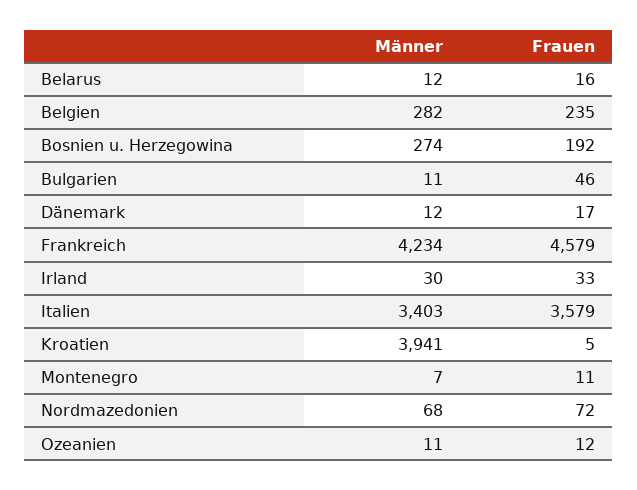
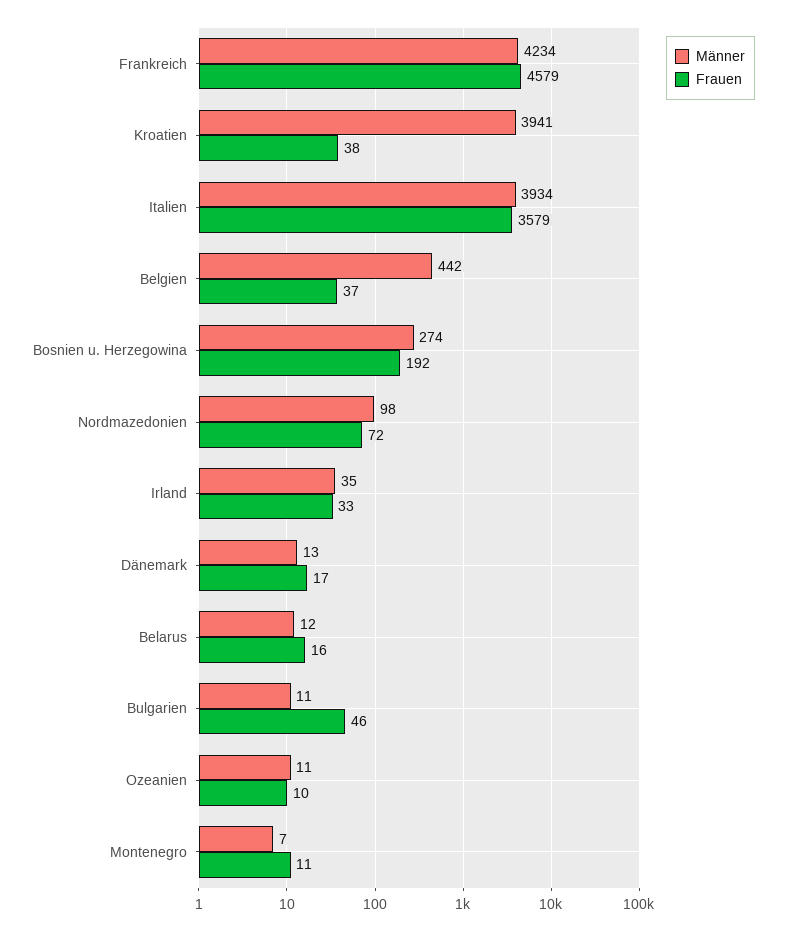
  {
    "Männer": {
      "Belarus": 12,
-     "Belgien": 282,
+     "Belgien": 442,
      "Bosnien u. Herzegowina": 274,
      "Bulgarien": 11,
-     "Dänemark": 12,
+     "Dänemark": 13,
      "Frankreich": 4234,
-     "Irland": 30,
+     "Irland": 35,
-     "Italien": 3403,
+     "Italien": 3934,
      "Kroatien": 3941,
      "Montenegro": 7,
-     "Nordmazedonien": 68,
+     "Nordmazedonien": 98,
      "Ozeanien": 11
    },
    "Frauen": {
      "Belarus": 16,
-     "Belgien": 235,
+     "Belgien": 37,
      "Bosnien u. Herzegowina": 192,
      "Bulgarien": 46,
      "Dänemark": 17,
      "Frankreich": 4579,
      "Irland": 33,
      "Italien": 3579,
-     "Kroatien": 5,
+     "Kroatien": 38,
      "Montenegro": 11,
      "Nordmazedonien": 72,
-     "Ozeanien": 12
+     "Ozeanien": 10
    }
  }

